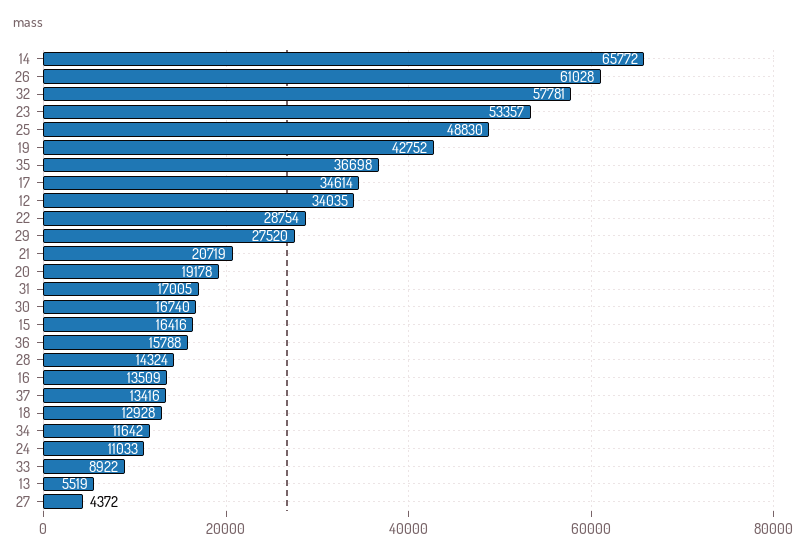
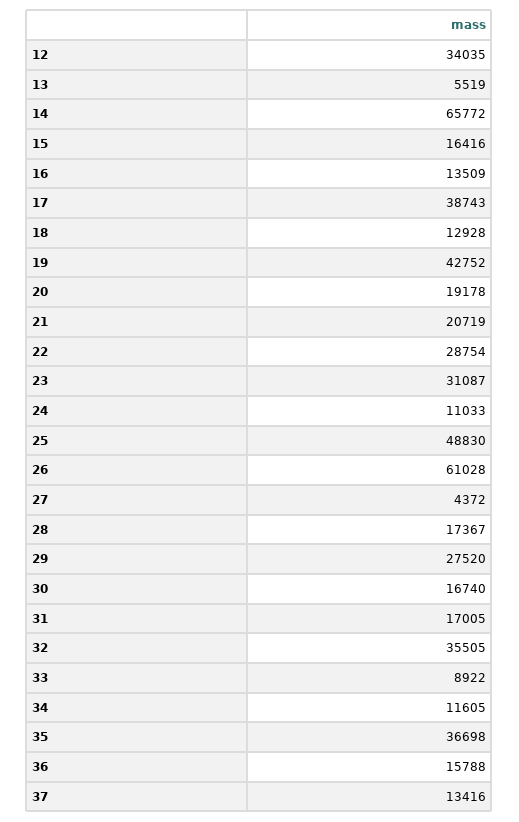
  {
    "14": 65772,
    "26": 61028,
-   "32": 57781,
+   "32": 35505,
-   "23": 53357,
+   "23": 31087,
    "25": 48830,
    "19": 42752,
    "35": 36698,
-   "17": 34614,
+   "17": 38743,
    "12": 34035,
    "22": 28754,
    "29": 27520,
    "21": 20719,
    "20": 19178,
    "31": 17005,
    "30": 16740,
    "15": 16416,
    "36": 15788,
-   "28": 14324,
+   "28": 17367,
    "16": 13509,
    "37": 13416,
    "18": 12928,
-   "34": 11642,
+   "34": 11605,
    "24": 11033,
    "33": 8922,
    "13": 5519,
    "27": 4372
  }

